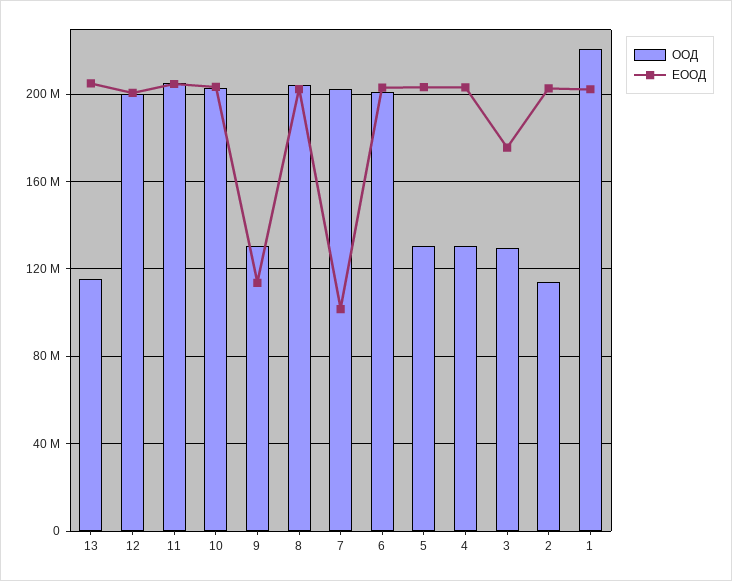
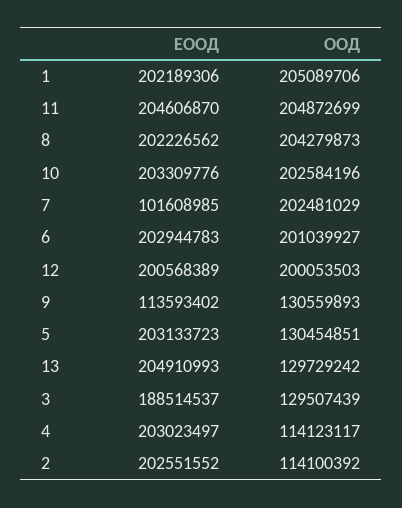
  {
    "ООД": {
-     "13": 115000000,
+     "13": 129729242,
      "12": 200053503,
      "11": 204872699,
      "10": 202584196,
      "9": 130559893,
      "8": 204279873,
      "7": 202481029,
      "6": 201039927,
      "5": 130454851,
-     "4": 130000000,
+     "4": 114123117,
      "3": 129507439,
      "2": 114100392,
-     "1": 220000000
+     "1": 205089706
    },
    "ЕООД": {
      "13": 204910993,
      "12": 200568389,
      "11": 204606870,
      "10": 203309776,
      "9": 113593402,
      "8": 202226562,
      "7": 101608985,
      "6": 202944783,
      "5": 203133723,
      "4": 203023497,
-     "3": 175000000,
+     "3": 188514537,
      "2": 202551552,
      "1": 202189306
    }
  }

